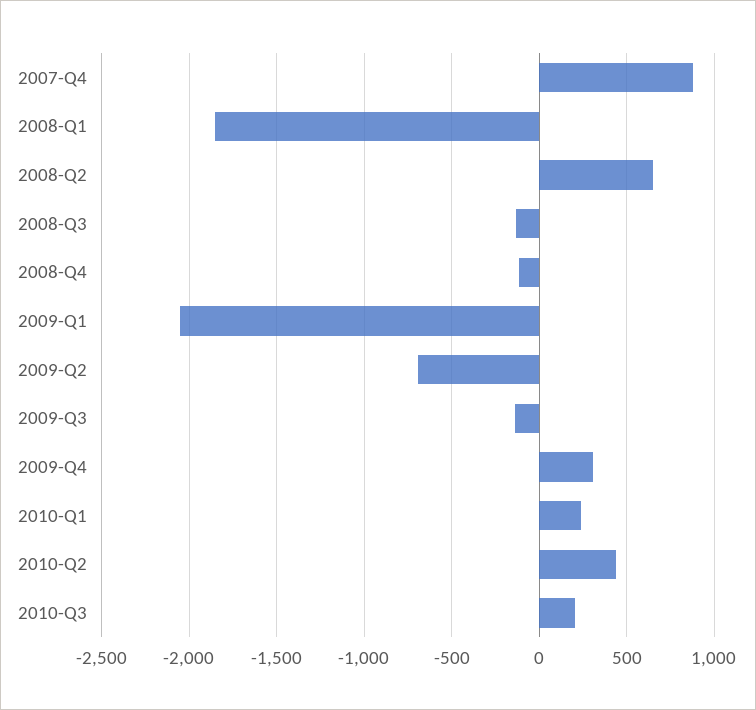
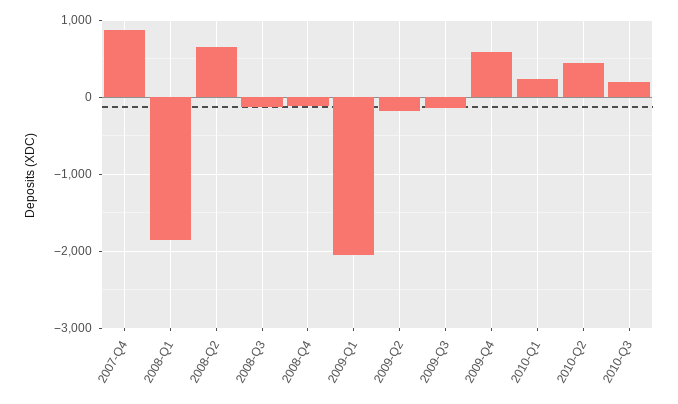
  {
    "2007-Q4": 900,
    "2008-Q1": -1850,
    "2008-Q2": 650,
    "2008-Q3": -150,
    "2008-Q4": -100,
    "2009-Q1": -2050,
-   "2009-Q2": -700,
+   "2009-Q2": -200,
    "2009-Q3": -150,
-   "2009-Q4": 300,
+   "2009-Q4": 600,
    "2010-Q1": 250,
    "2010-Q2": 450,
    "2010-Q3": 200
  }

